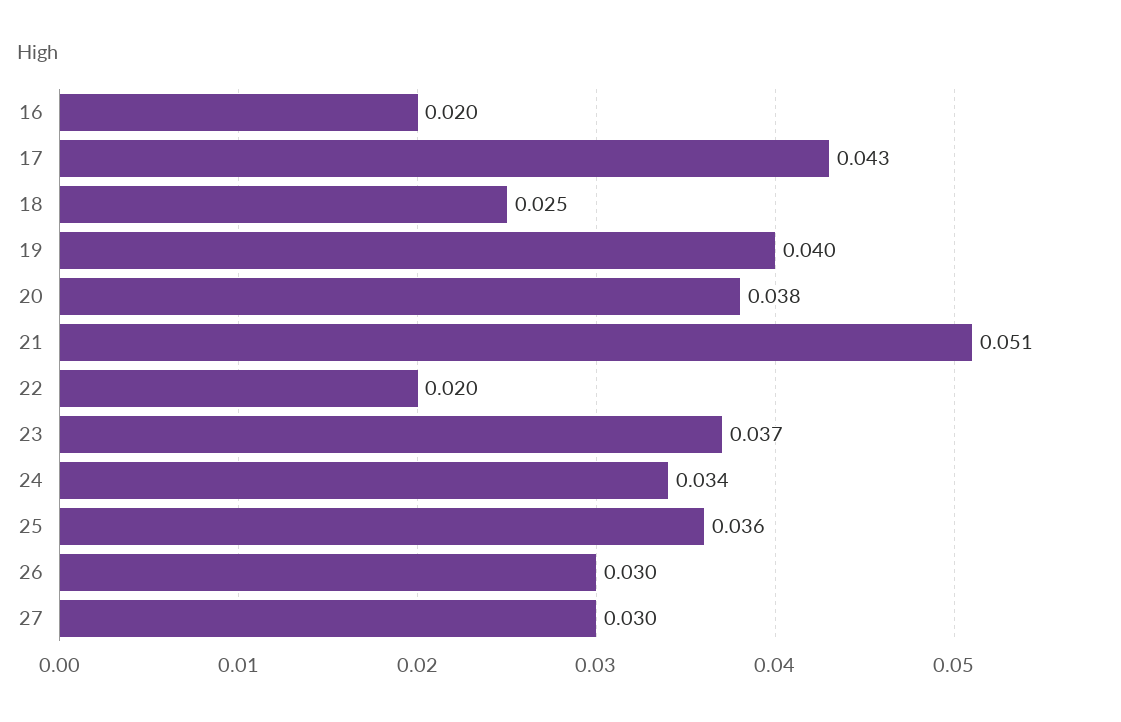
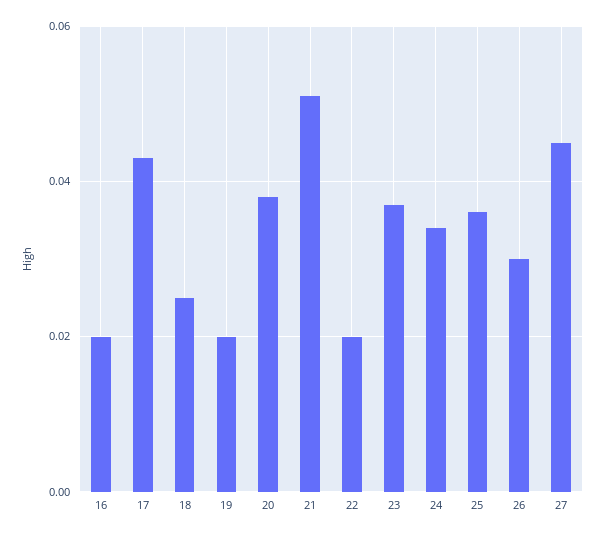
  {
    "16": 0.02,
    "17": 0.043,
    "18": 0.025,
-   "19": 0.04,
+   "19": 0.02,
    "20": 0.038,
    "21": 0.051,
    "22": 0.02,
    "23": 0.037,
    "24": 0.034,
    "25": 0.036,
    "26": 0.03,
-   "27": 0.03
+   "27": 0.045
  }

